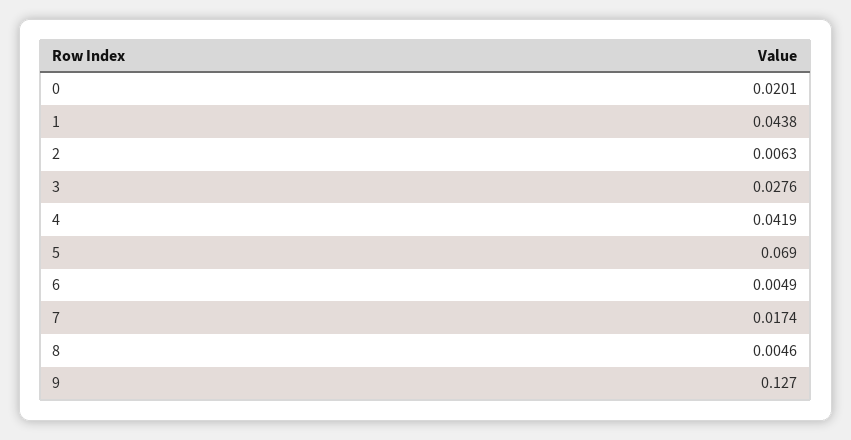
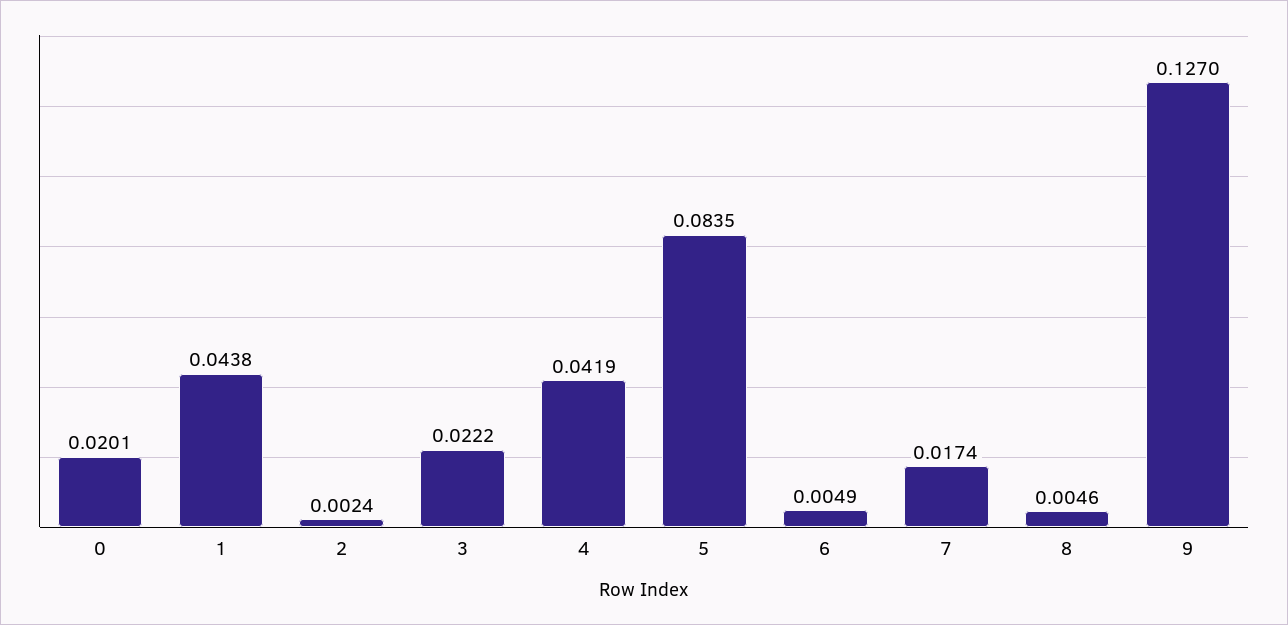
  {
    "0": 0.0201,
    "1": 0.0438,
-   "2": 0.0063,
+   "2": 0.0024,
-   "3": 0.0276,
+   "3": 0.0222,
    "4": 0.0419,
-   "5": 0.069,
+   "5": 0.0835,
    "6": 0.0049,
    "7": 0.0174,
    "8": 0.0046,
    "9": 0.127
  }

